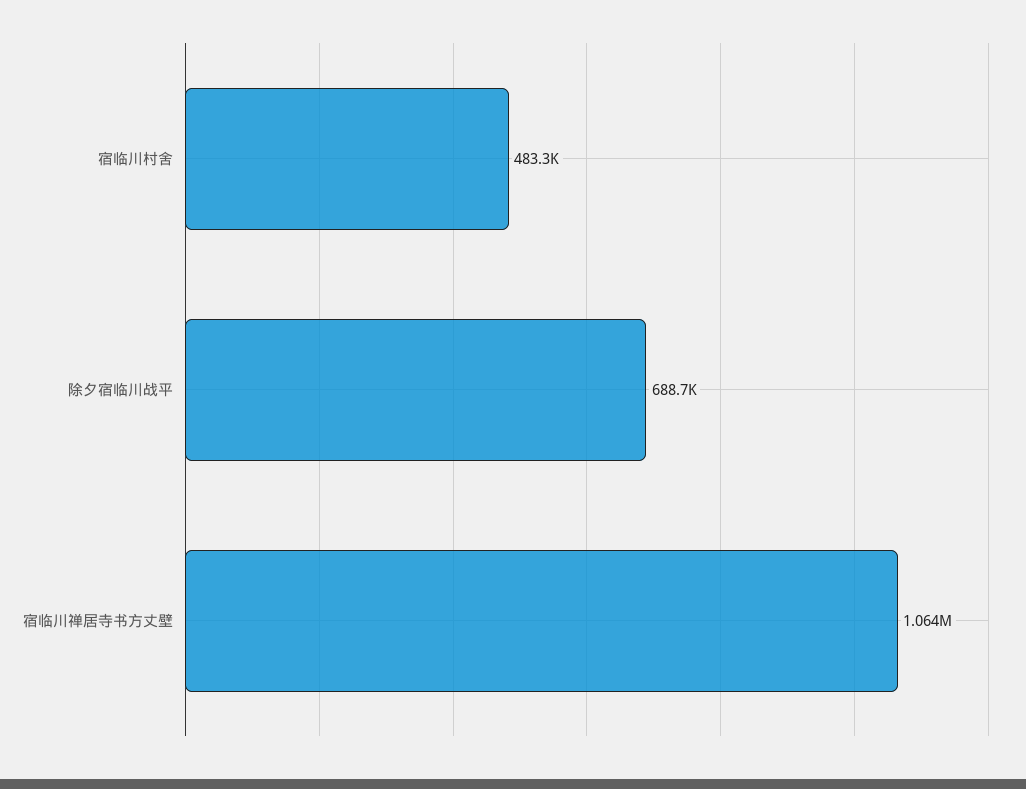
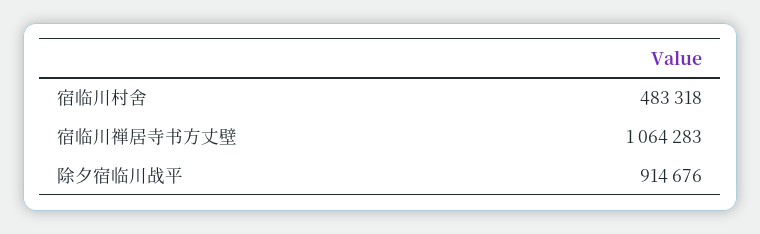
  {
    "宿临川村舍": 483318,
-   "除夕宿临川战平": 688700,
+   "除夕宿临川战平": 914676,
    "宿临川禅居寺书方丈壁": 1064283
  }

